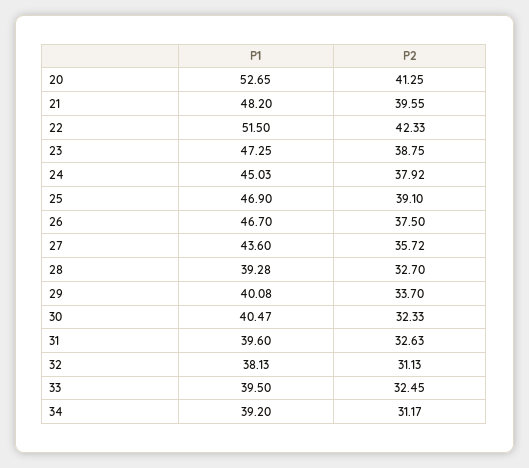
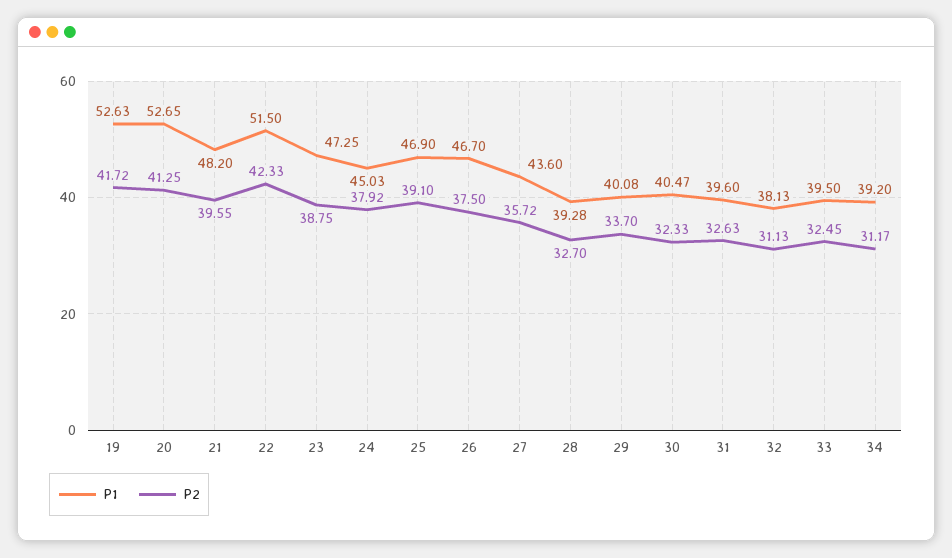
  {
    "P1": {
      "20": 52.65,
      "21": 48.2,
      "22": 51.5,
      "23": 47.25,
      "24": 45.03,
      "25": 46.9,
      "26": 46.7,
      "27": 43.6,
      "28": 39.28,
      "29": 40.08,
      "30": 40.47,
      "31": 39.6,
      "32": 38.13,
      "33": 39.5,
-     "34": 39.2
+     "34": 39.2,
+     "19": 52.63
    },
    "P2": {
      "20": 41.25,
      "21": 39.55,
      "22": 42.33,
      "23": 38.75,
      "24": 37.92,
      "25": 39.1,
      "26": 37.5,
      "27": 35.72,
      "28": 32.7,
      "29": 33.7,
      "30": 32.33,
      "31": 32.63,
      "32": 31.13,
      "33": 32.45,
-     "34": 31.17
+     "34": 31.17,
+     "19": 41.72
    }
  }

